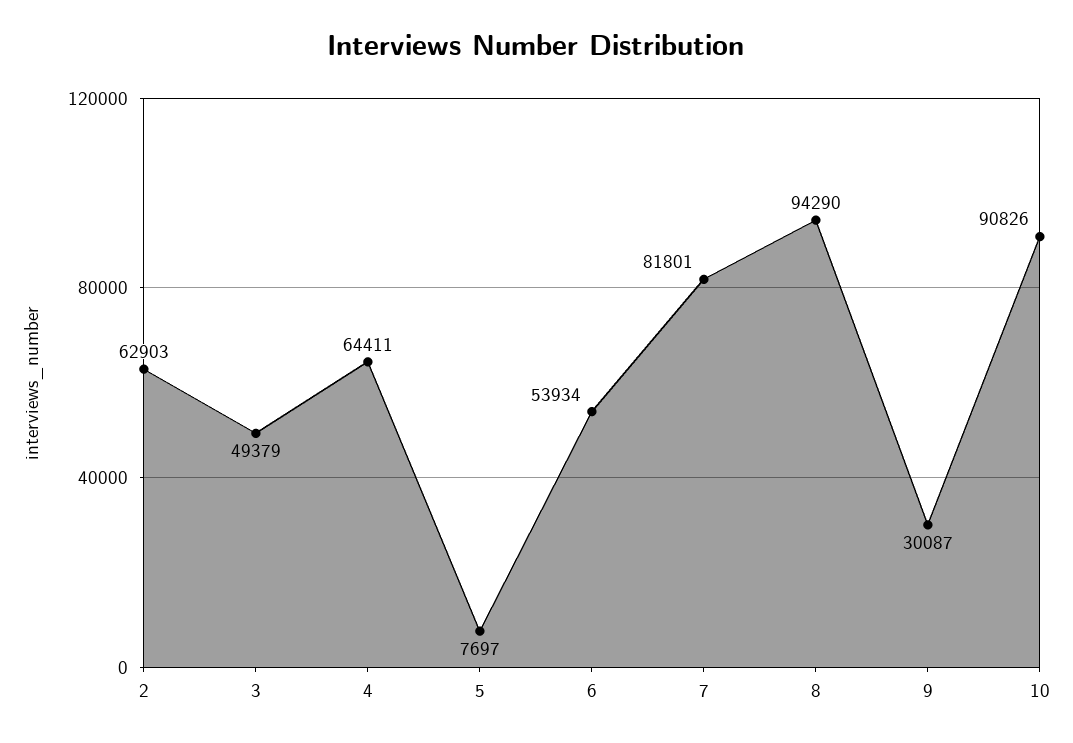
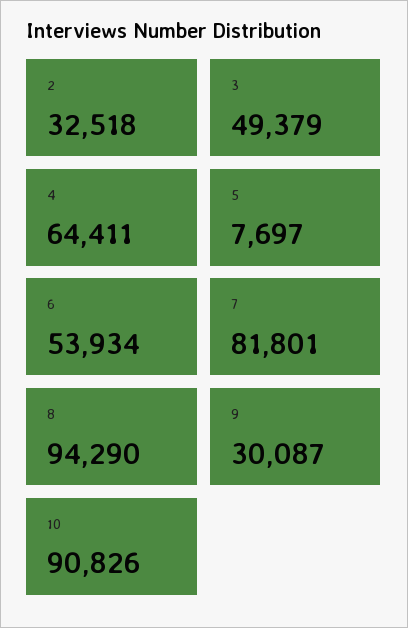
  {
-   "2": 62903,
+   "2": 32518,
    "3": 49379,
    "4": 64411,
    "5": 7697,
    "6": 53934,
    "7": 81801,
    "8": 94290,
    "9": 30087,
    "10": 90826
  }

